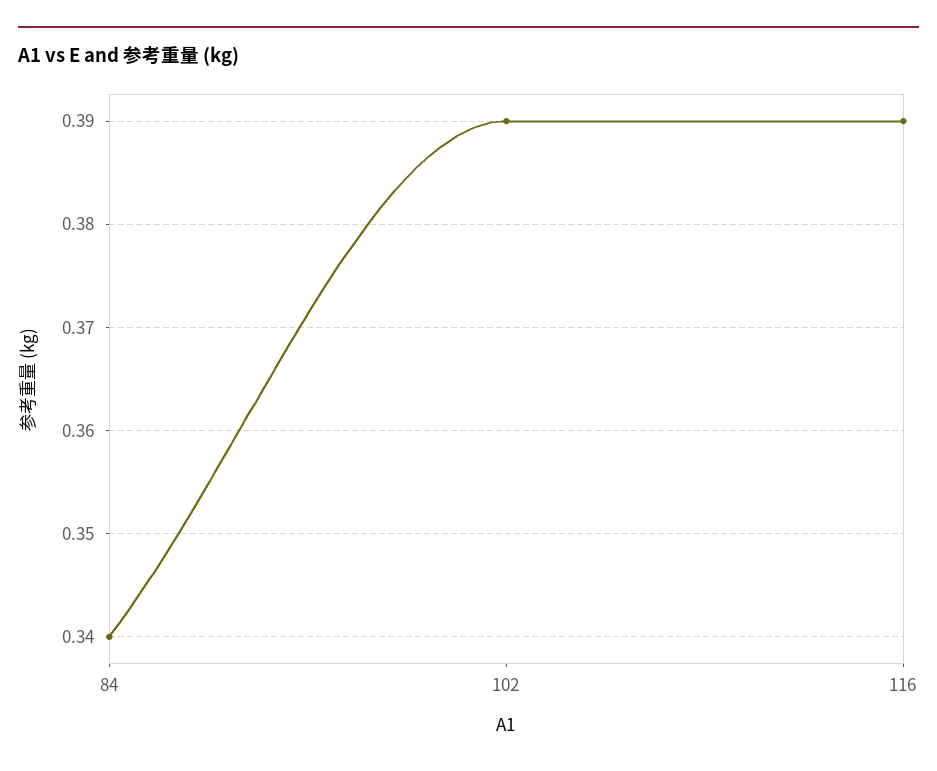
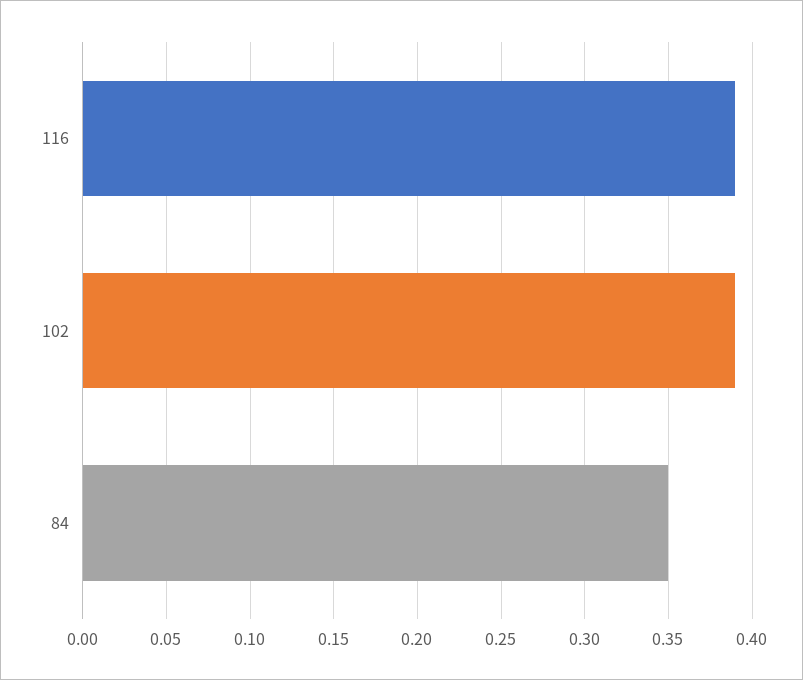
  {
-   "84": 0.34,
+   "84": 0.35,
    "102": 0.39,
    "116": 0.39
  }

